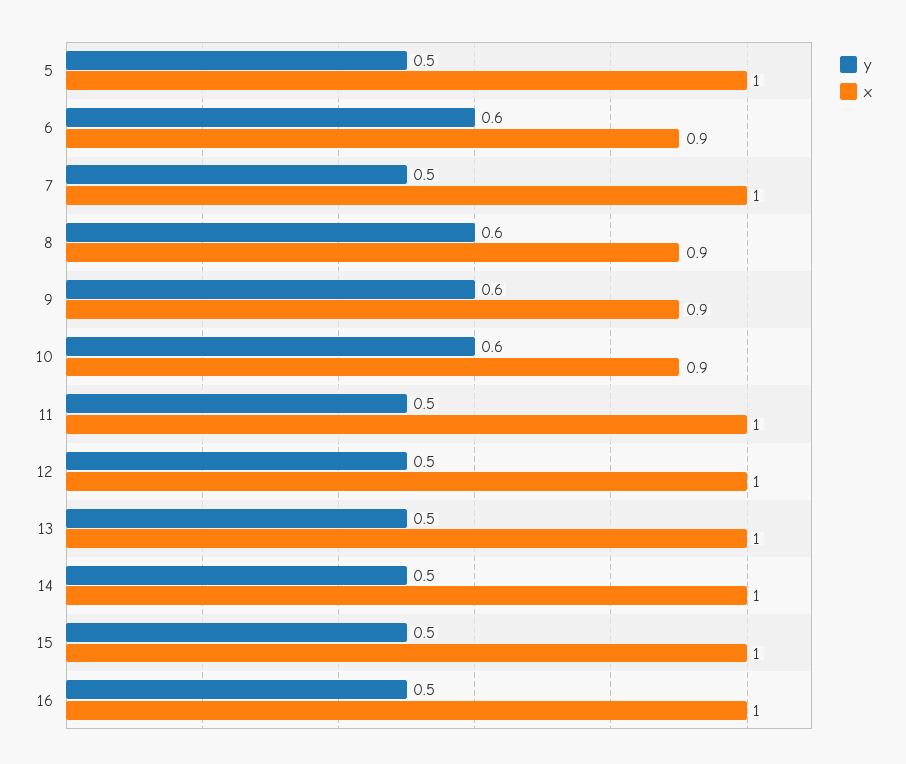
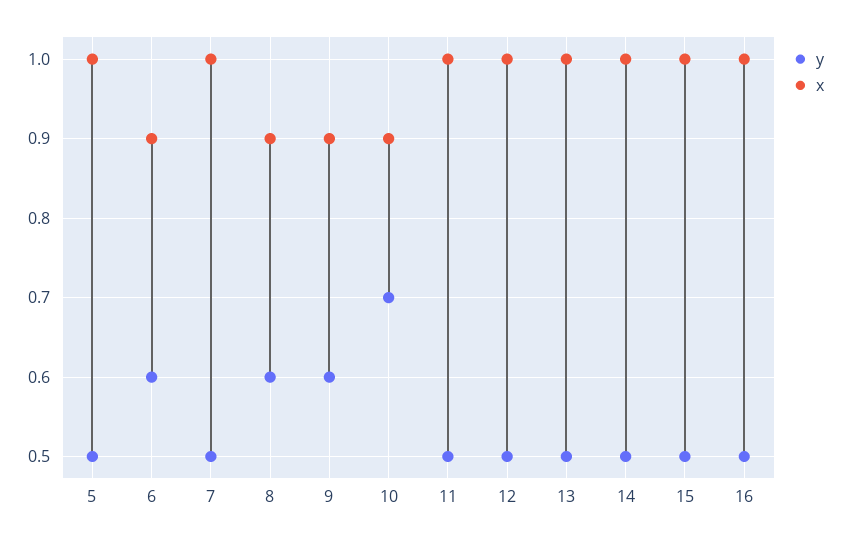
  {
    "y": {
      "5": 0.5,
      "6": 0.6,
      "7": 0.5,
      "8": 0.6,
      "9": 0.6,
-     "10": 0.6,
+     "10": 0.7,
      "11": 0.5,
      "12": 0.5,
      "13": 0.5,
      "14": 0.5,
      "15": 0.5,
      "16": 0.5
    },
    "x": {
      "5": 1,
      "6": 0.9,
      "7": 1,
      "8": 0.9,
      "9": 0.9,
      "10": 0.9,
      "11": 1,
      "12": 1,
      "13": 1,
      "14": 1,
      "15": 1,
      "16": 1
    }
  }

